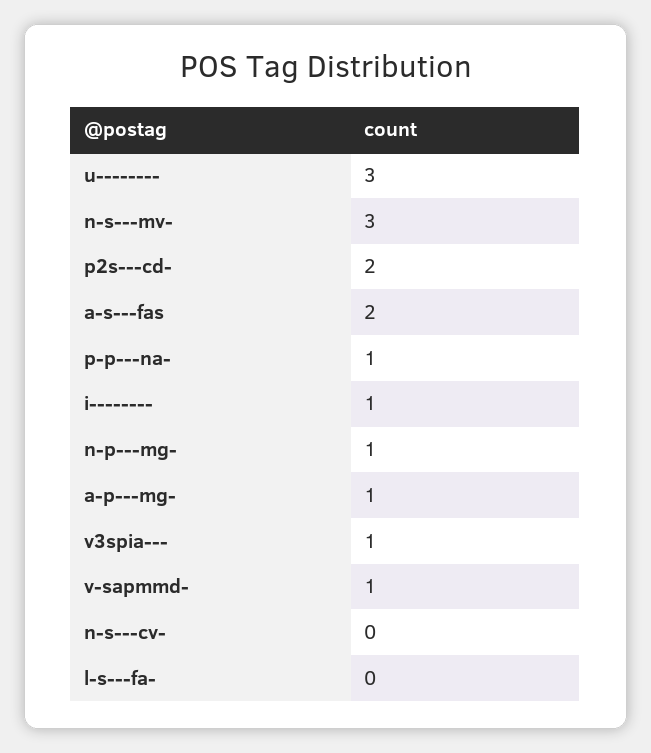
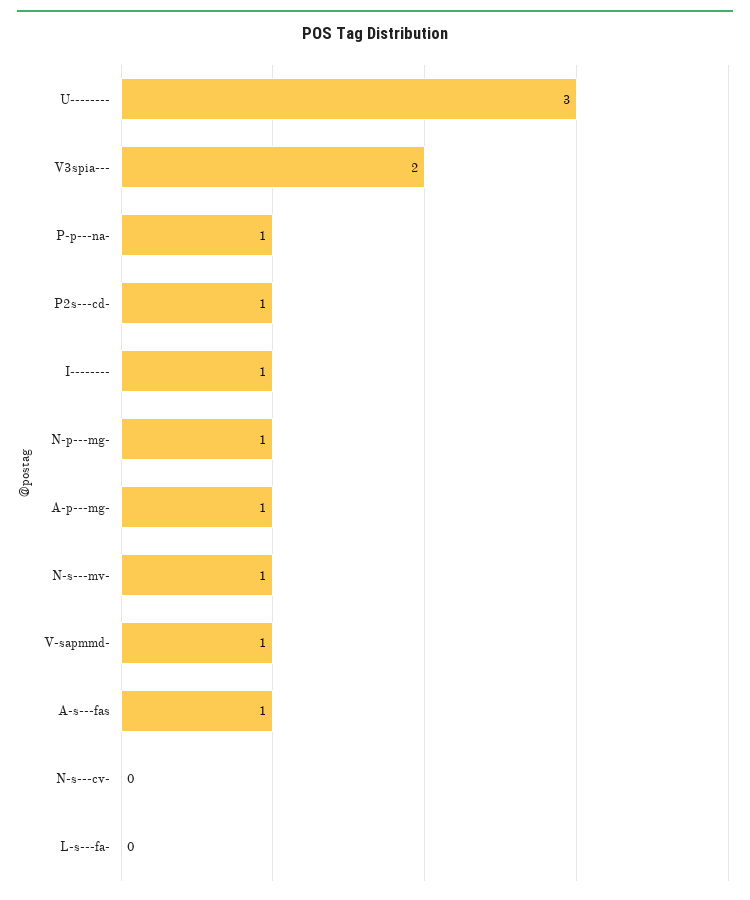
  {
    "u--------": 3,
-   "n-s---mv-": 3,
+   "n-s---mv-": 1,
-   "p2s---cd-": 2,
+   "p2s---cd-": 1,
-   "a-s---fas": 2,
+   "a-s---fas": 1,
    "p-p---na-": 1,
    "i--------": 1,
    "n-p---mg-": 1,
    "a-p---mg-": 1,
-   "v3spia---": 1,
+   "v3spia---": 2,
    "v-sapmmd-": 1,
    "n-s---cv-": 0,
    "l-s---fa-": 0
  }

